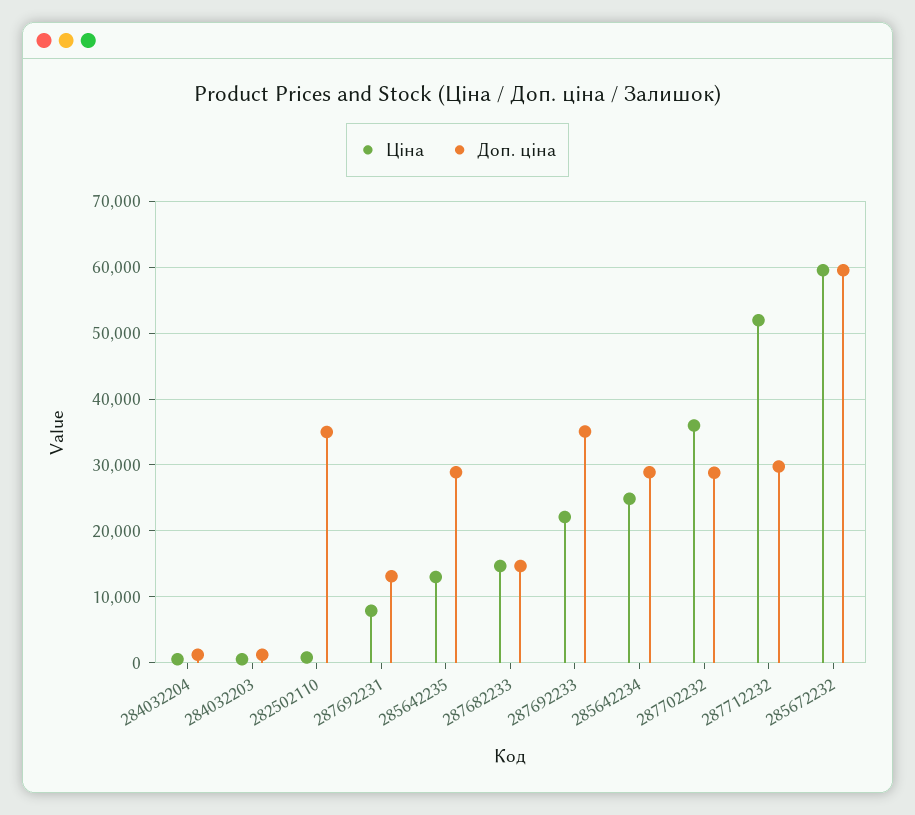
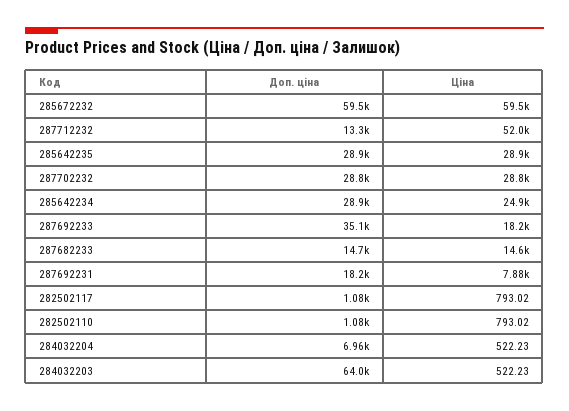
  {
    "Ціна": {
      "284032204": 522.23,
      "284032203": 522.23,
      "282502110": 793.02,
      "287692231": 7880,
-     "285642235": 13000,
+     "285642235": 28900,
      "287682233": 14600,
-     "287692233": 22000,
+     "287692233": 18200,
      "285642234": 24900,
-     "287702232": 36000,
+     "287702232": 28800,
      "287712232": 52000,
-     "285672232": 59500
+     "285672232": 59500,
+     "282502117": 793.02
    },
    "Доп. ціна": {
-     "284032204": 1000,
+     "284032204": 6960,
-     "284032203": 1000,
+     "284032203": 64000,
-     "282502110": 35000,
+     "282502110": 1080,
-     "287692231": 13000,
+     "287692231": 18200,
      "285642235": 28900,
      "287682233": 14700,
      "287692233": 35100,
      "285642234": 28900,
      "287702232": 28800,
-     "287712232": 30000,
+     "287712232": 13300,
-     "285672232": 59500
+     "285672232": 59500,
+     "282502117": 1080
    }
  }

